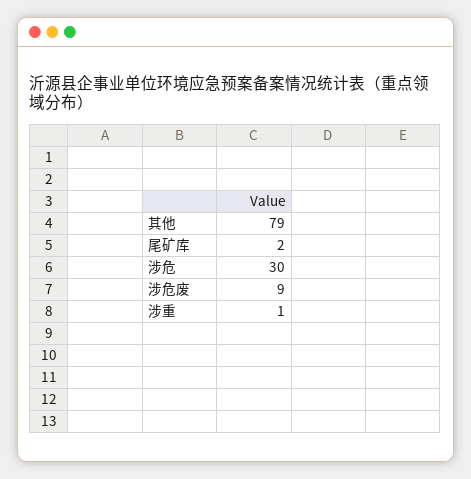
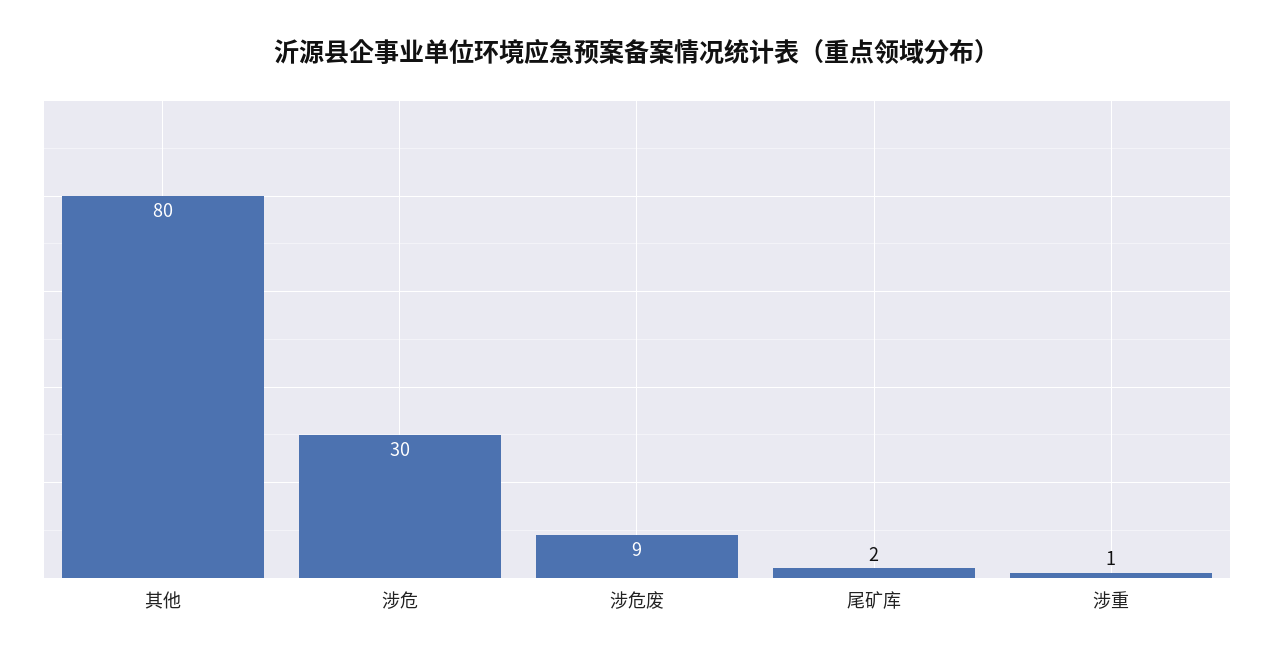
  {
-   "其他": 79,
+   "其他": 80,
    "尾矿库": 2,
    "涉危": 30,
    "涉危废": 9,
    "涉重": 1
  }

